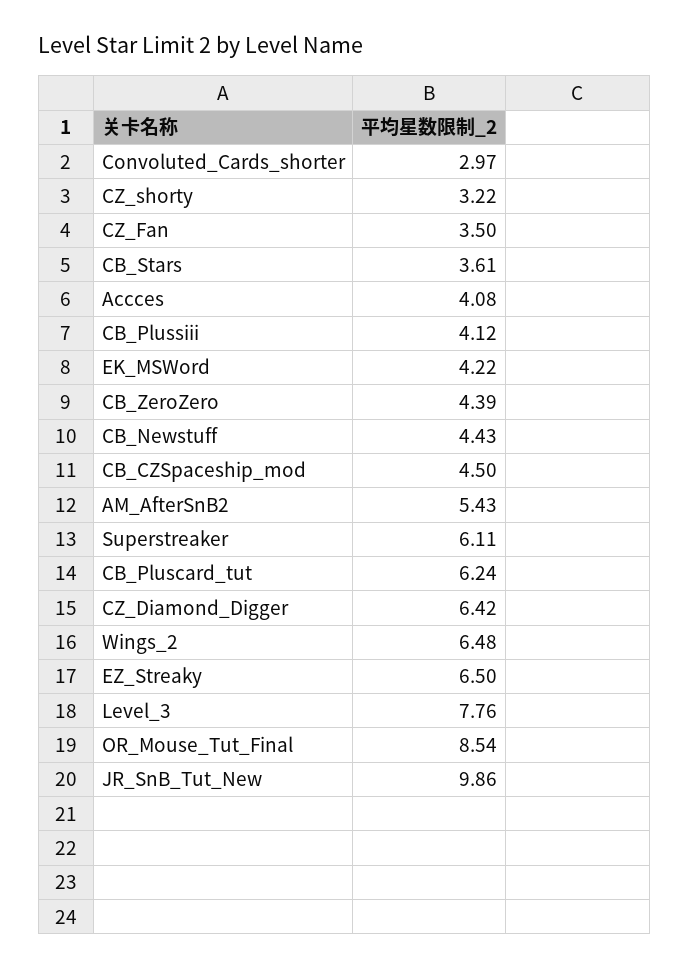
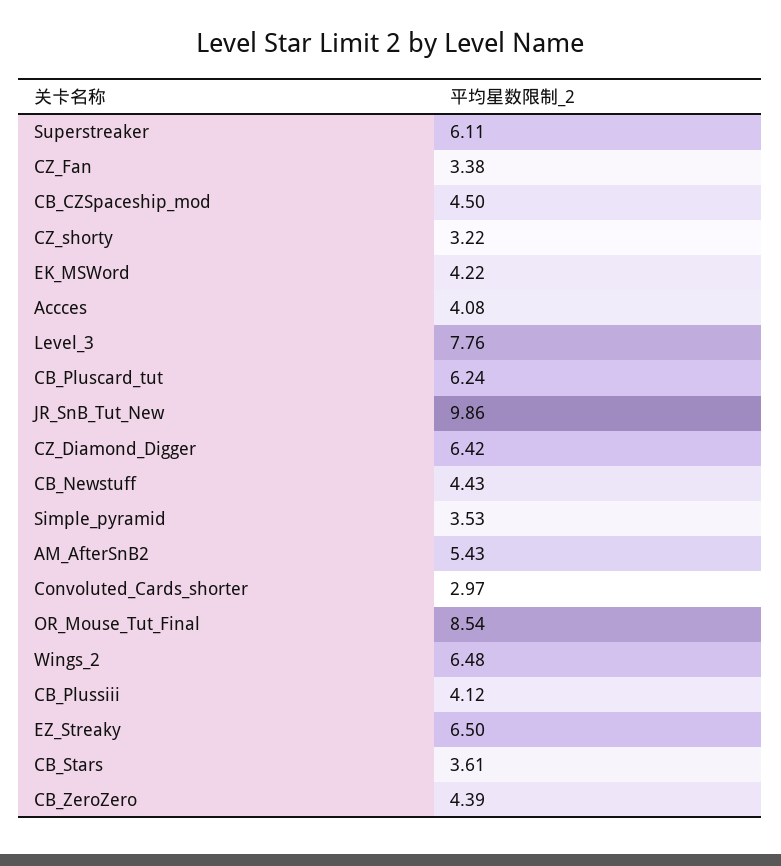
  {
    "Convoluted_Cards_shorter": 2.97,
    "CZ_shorty": 3.22,
-   "CZ_Fan": 3.5,
+   "CZ_Fan": 3.38,
    "CB_Stars": 3.61,
    "Accces": 4.08,
    "CB_Plussiii": 4.12,
    "EK_MSWord": 4.22,
    "CB_ZeroZero": 4.39,
    "CB_Newstuff": 4.43,
    "CB_CZSpaceship_mod": 4.5,
    "AM_AfterSnB2": 5.43,
    "Superstreaker": 6.11,
    "CB_Pluscard_tut": 6.24,
    "CZ_Diamond_Digger": 6.42,
    "Wings_2": 6.48,
    "EZ_Streaky": 6.5,
    "Level_3": 7.76,
    "OR_Mouse_Tut_Final": 8.54,
-   "JR_SnB_Tut_New": 9.86
+   "JR_SnB_Tut_New": 9.86,
+   "Simple_pyramid": 3.53
  }

